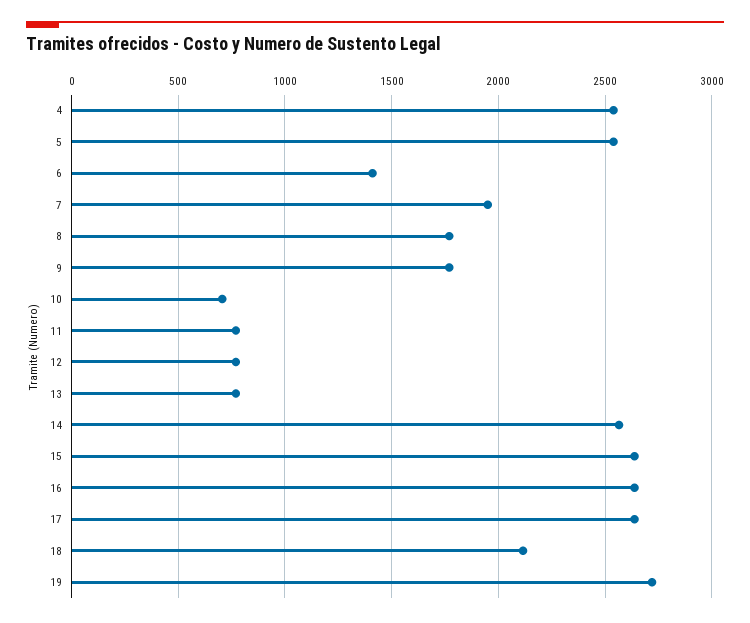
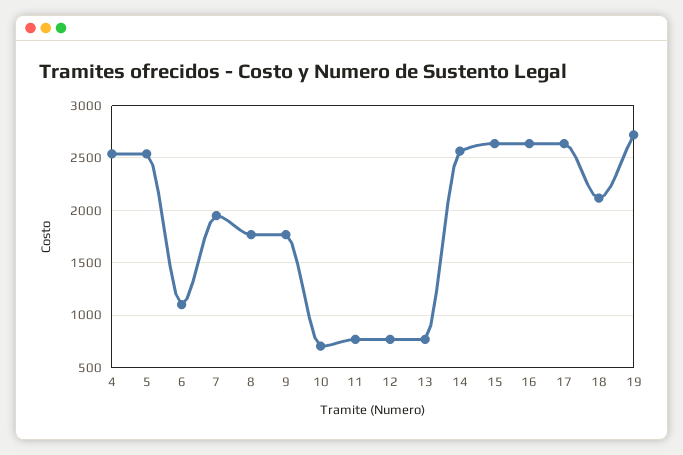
  {
    "4": 2550,
    "5": 2550,
-   "6": 1400,
+   "6": 1100,
    "7": 1950,
    "8": 1750,
    "9": 1750,
    "10": 700,
    "11": 750,
    "12": 750,
    "13": 750,
    "14": 2550,
    "15": 2650,
    "16": 2650,
    "17": 2650,
    "18": 2100,
    "19": 2700
  }

